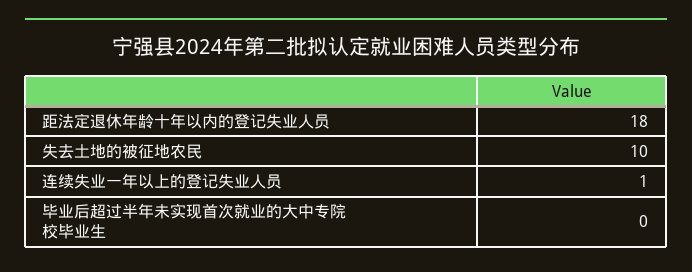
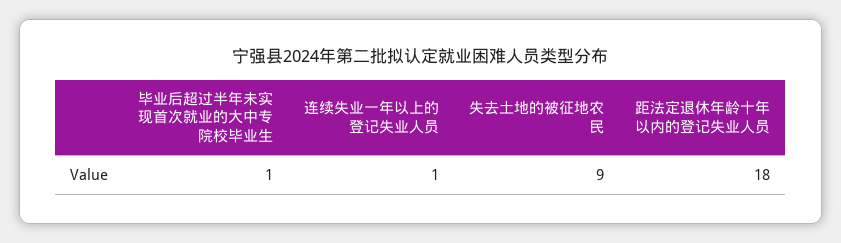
  {
    "距法定退休年龄十年以内的登记失业人员": 18,
-   "失去土地的被征地农民": 10,
+   "失去土地的被征地农民": 9,
    "连续失业一年以上的登记失业人员": 1,
-   "毕业后超过半年未实现首次就业的大中专院校毕业生": 0
+   "毕业后超过半年未实现首次就业的大中专院校毕业生": 1
  }

